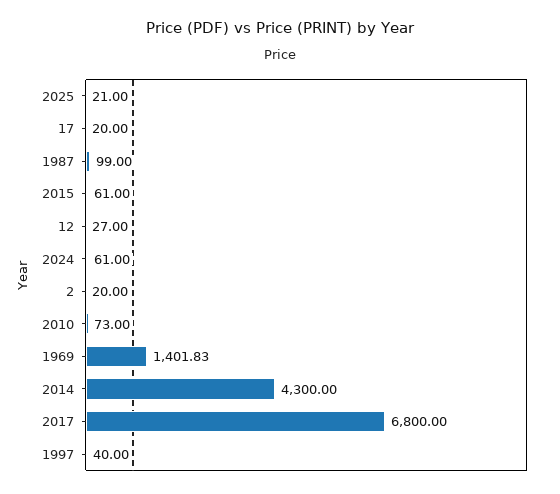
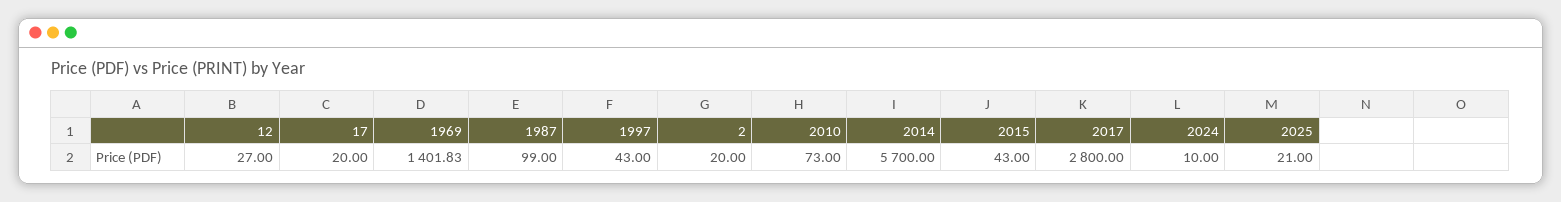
  {
    "2025": 21,
    "17": 20,
    "1987": 99,
-   "2015": 61,
+   "2015": 43,
    "12": 27,
-   "2024": 61,
+   "2024": 10,
    "2": 20,
    "2010": 73,
    "1969": 1401.83,
-   "2014": 4300,
+   "2014": 5700,
-   "2017": 6800,
+   "2017": 2800,
-   "1997": 40
+   "1997": 43
  }

